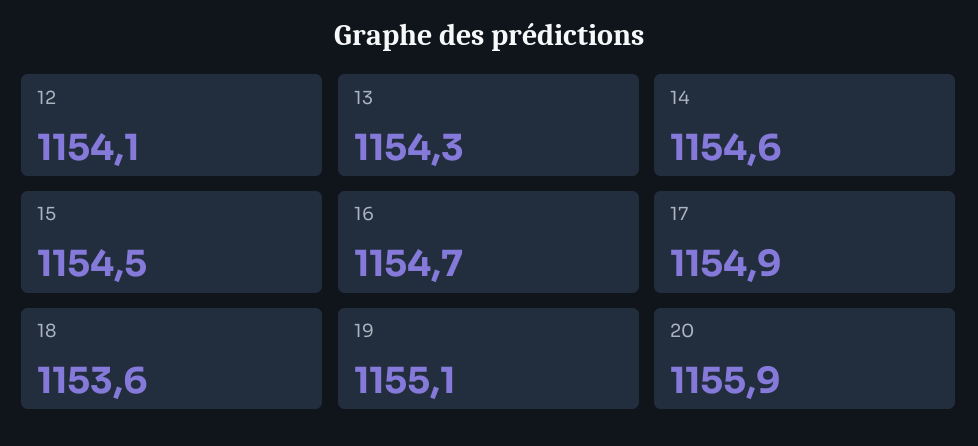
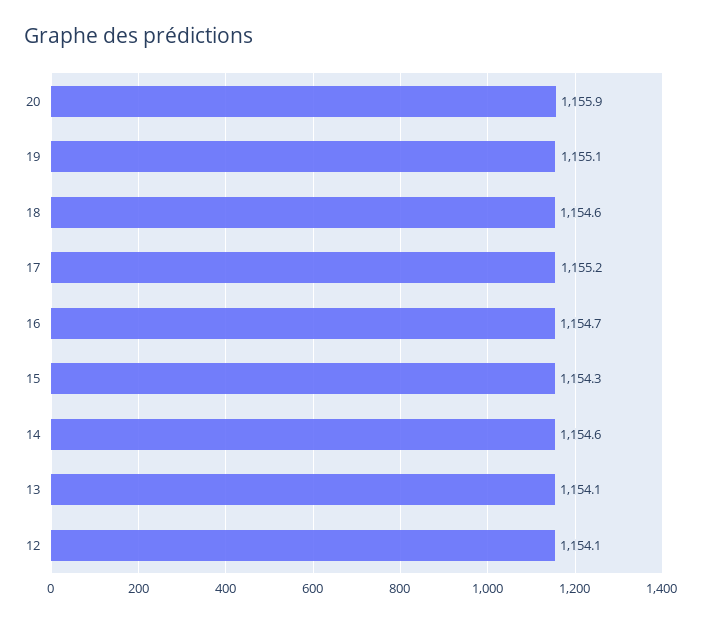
  {
    "12": 1154.1,
-   "13": 1154.3,
+   "13": 1154.1,
    "14": 1154.6,
-   "15": 1154.5,
+   "15": 1154.3,
    "16": 1154.7,
-   "17": 1154.9,
+   "17": 1155.2,
-   "18": 1153.6,
+   "18": 1154.6,
    "19": 1155.1,
    "20": 1155.9
  }

